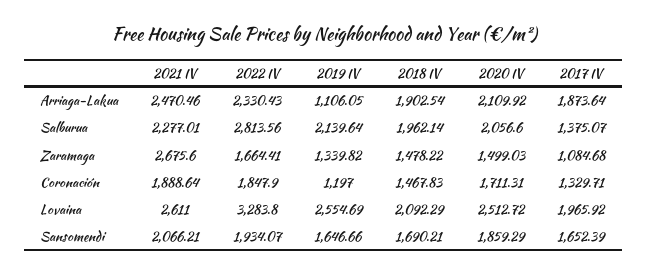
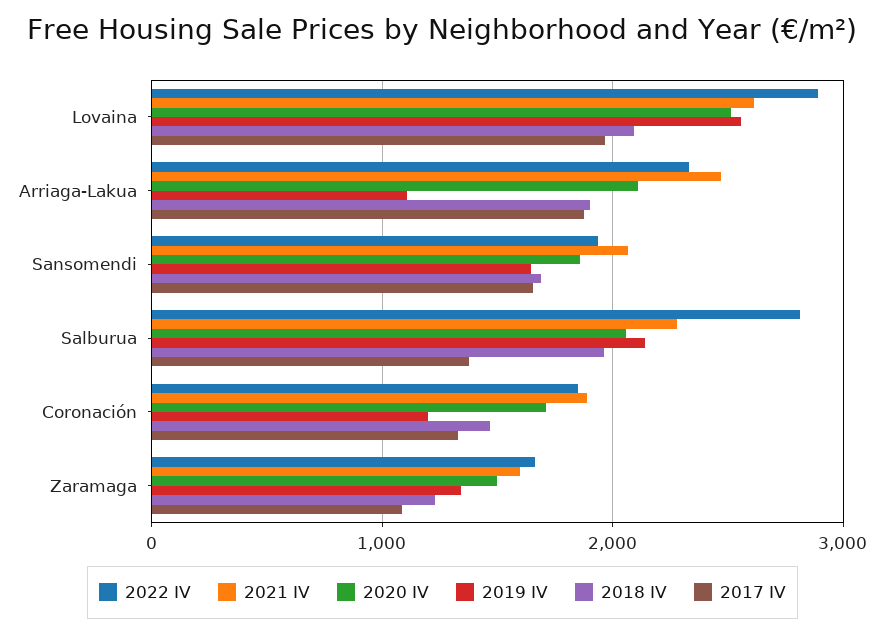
  {
    "2021 IV": {
      "Arriaga-Lakua": 2470.46,
      "Salburua": 2277.01,
-     "Zaramaga": 2675.6,
+     "Zaramaga": 1600,
      "Coronación": 1888.64,
      "Lovaina": 2611,
      "Sansomendi": 2066.21
    },
    "2022 IV": {
      "Arriaga-Lakua": 2330.43,
      "Salburua": 2813.56,
      "Zaramaga": 1664.41,
      "Coronación": 1847.9,
-     "Lovaina": 3283.8,
+     "Lovaina": 2900,
      "Sansomendi": 1934.07
    },
    "2019 IV": {
      "Arriaga-Lakua": 1106.05,
      "Salburua": 2139.64,
      "Zaramaga": 1339.82,
      "Coronación": 1197,
      "Lovaina": 2554.69,
      "Sansomendi": 1646.66
    },
    "2018 IV": {
      "Arriaga-Lakua": 1902.54,
      "Salburua": 1962.14,
-     "Zaramaga": 1478.22,
+     "Zaramaga": 1200,
      "Coronación": 1467.83,
      "Lovaina": 2092.29,
      "Sansomendi": 1690.21
    },
    "2020 IV": {
      "Arriaga-Lakua": 2109.92,
      "Salburua": 2056.6,
      "Zaramaga": 1499.03,
      "Coronación": 1711.31,
      "Lovaina": 2512.72,
      "Sansomendi": 1859.29
    },
    "2017 IV": {
      "Arriaga-Lakua": 1873.64,
      "Salburua": 1375.07,
      "Zaramaga": 1084.68,
      "Coronación": 1329.71,
      "Lovaina": 1965.92,
      "Sansomendi": 1652.39
    }
  }

